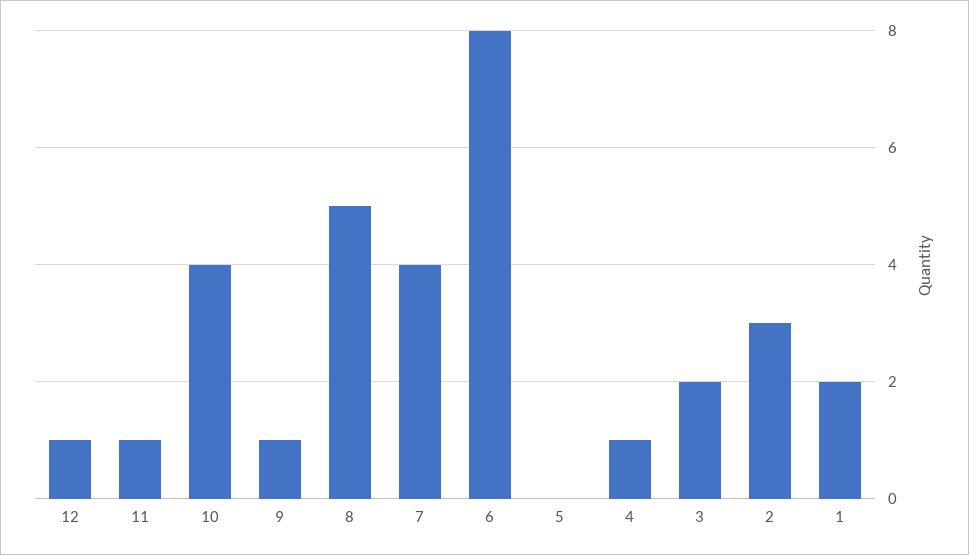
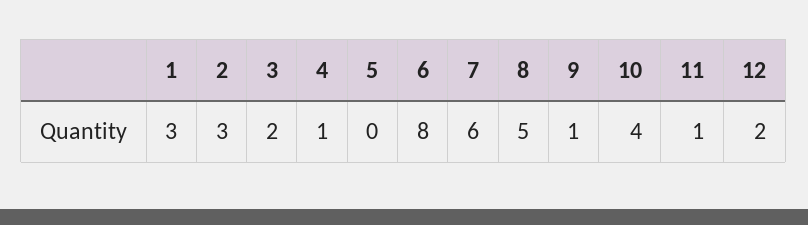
  {
-   "12": 1,
+   "12": 2,
    "11": 1,
    "10": 4,
    "9": 1,
    "8": 5,
-   "7": 4,
+   "7": 6,
    "6": 8,
    "5": 0,
    "4": 1,
    "3": 2,
    "2": 3,
-   "1": 2
+   "1": 3
  }

